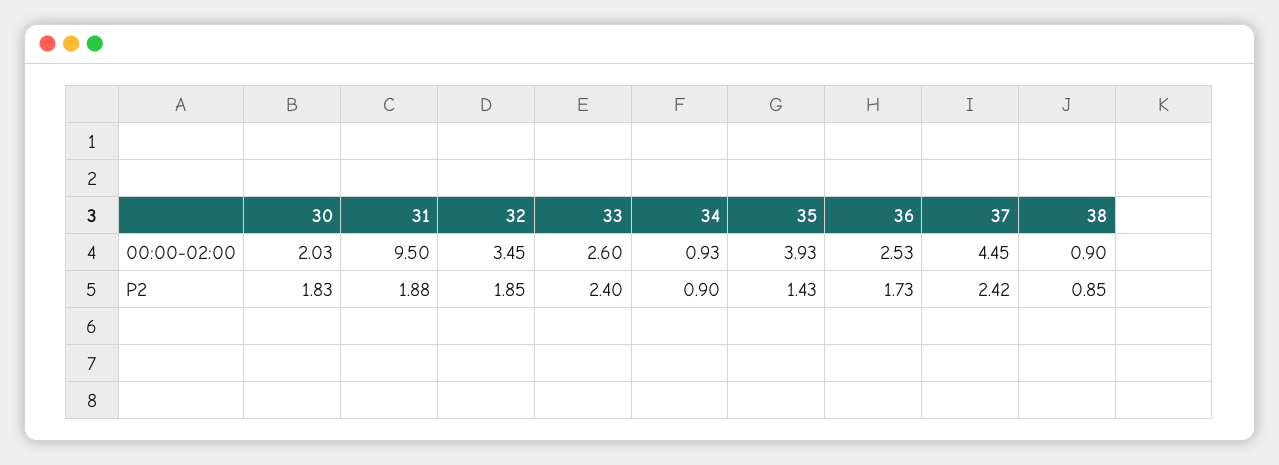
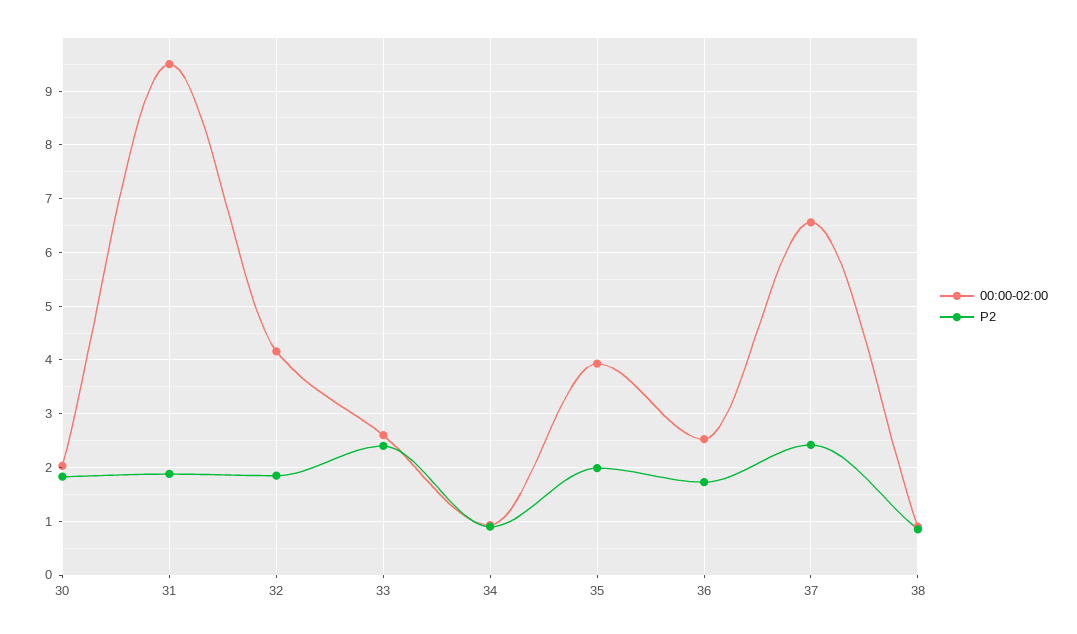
  {
    "00:00-02:00": {
      "30": 2.03,
      "31": 9.5,
-     "32": 3.45,
+     "32": 4.2,
      "33": 2.6,
      "34": 0.93,
      "35": 3.93,
      "36": 2.53,
-     "37": 4.45,
+     "37": 6.6,
      "38": 0.9
    },
    "P2": {
      "30": 1.83,
      "31": 1.88,
      "32": 1.85,
      "33": 2.4,
      "34": 0.9,
-     "35": 1.43,
+     "35": 2,
      "36": 1.73,
      "37": 2.42,
      "38": 0.85
    }
  }

